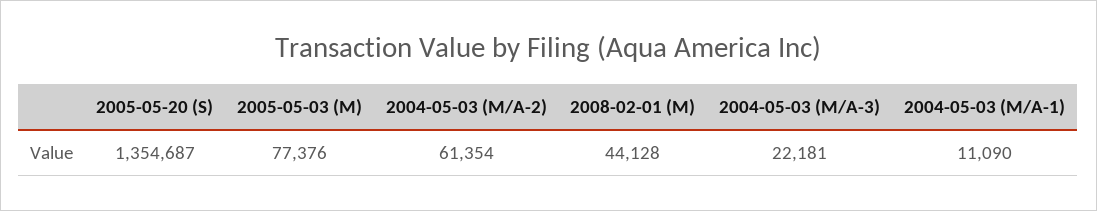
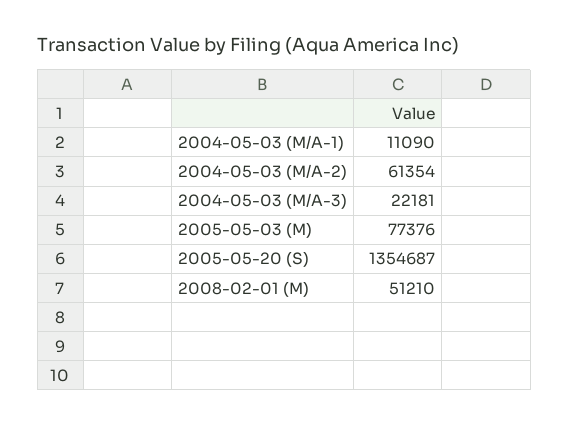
  {
    "2005-05-20 (S)": 1354687,
    "2005-05-03 (M)": 77376,
    "2004-05-03 (M/A-2)": 61354,
-   "2008-02-01 (M)": 44128,
+   "2008-02-01 (M)": 51210,
    "2004-05-03 (M/A-3)": 22181,
    "2004-05-03 (M/A-1)": 11090
  }

